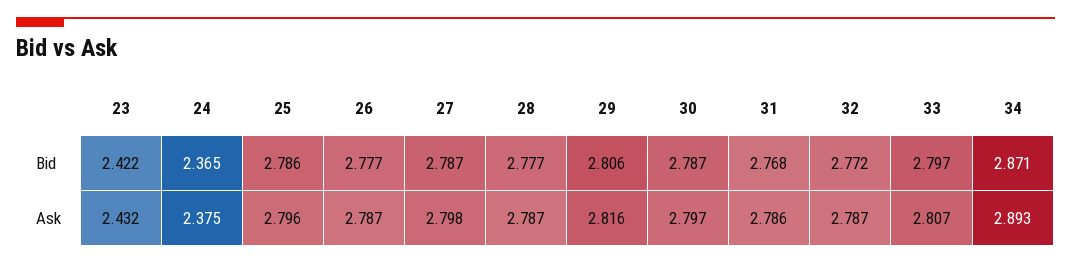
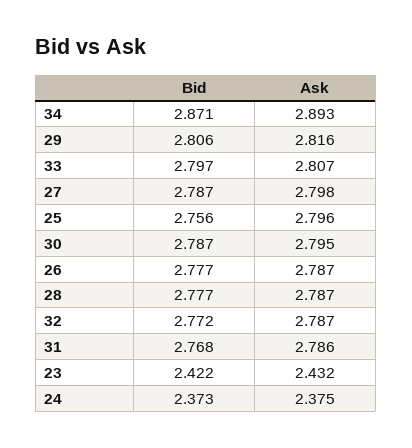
  {
    "23": {
      "Bid": 2.422,
      "Ask": 2.432
    },
    "24": {
-     "Bid": 2.365,
+     "Bid": 2.373,
      "Ask": 2.375
    },
    "25": {
-     "Bid": 2.786,
+     "Bid": 2.756,
      "Ask": 2.796
    },
    "26": {
      "Bid": 2.777,
      "Ask": 2.787
    },
    "27": {
      "Bid": 2.787,
      "Ask": 2.798
    },
    "28": {
      "Bid": 2.777,
      "Ask": 2.787
    },
    "29": {
      "Bid": 2.806,
      "Ask": 2.816
    },
    "30": {
      "Bid": 2.787,
-     "Ask": 2.797
+     "Ask": 2.795
    },
    "31": {
      "Bid": 2.768,
      "Ask": 2.786
    },
    "32": {
      "Bid": 2.772,
      "Ask": 2.787
    },
    "33": {
      "Bid": 2.797,
      "Ask": 2.807
    },
    "34": {
      "Bid": 2.871,
      "Ask": 2.893
    }
  }

